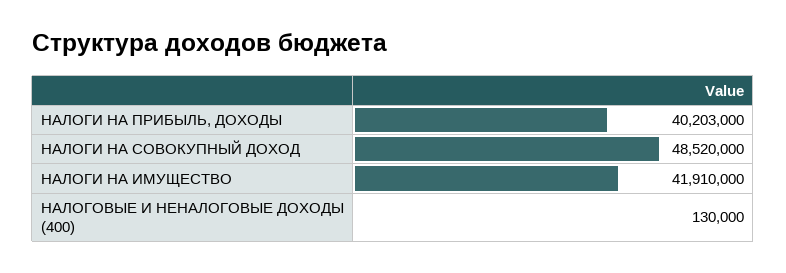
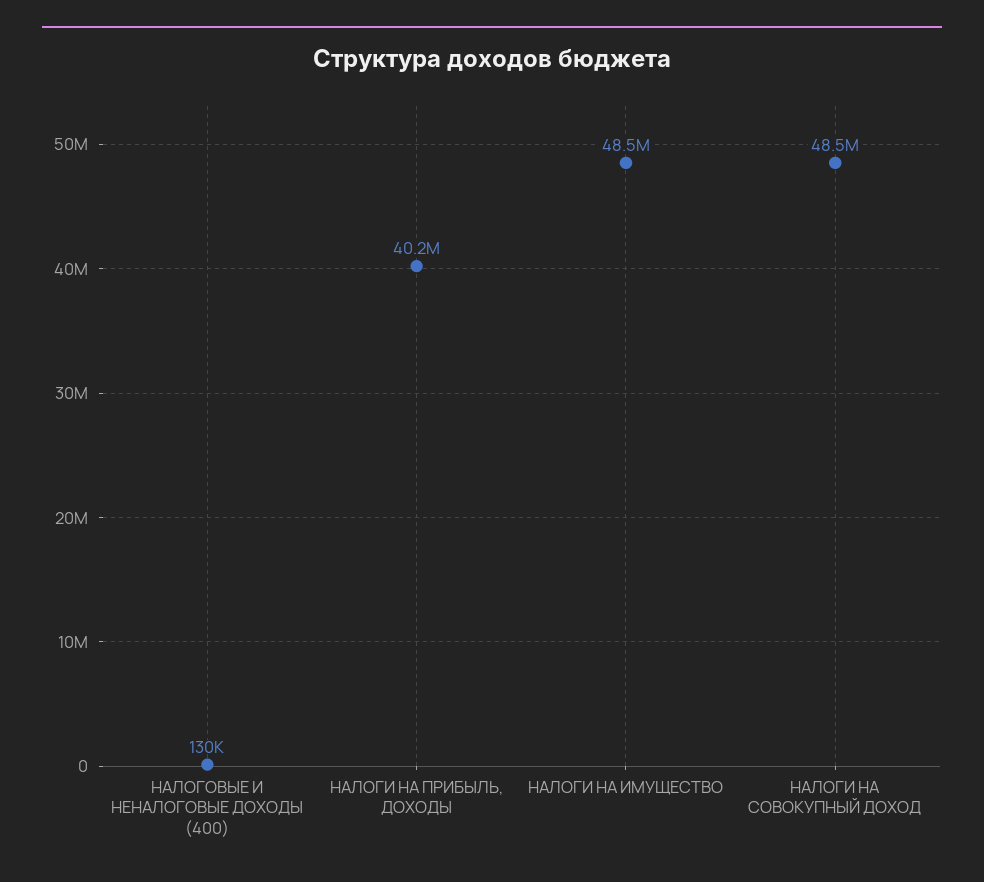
  {
    "НАЛОГИ НА ПРИБЫЛЬ, ДОХОДЫ": 40203000,
    "НАЛОГИ НА СОВОКУПНЫЙ ДОХОД": 48520000,
-   "НАЛОГИ НА ИМУЩЕСТВО": 41910000,
+   "НАЛОГИ НА ИМУЩЕСТВО": 48500000,
    "НАЛОГОВЫЕ И НЕНАЛОГОВЫЕ ДОХОДЫ (400)": 130000
  }

